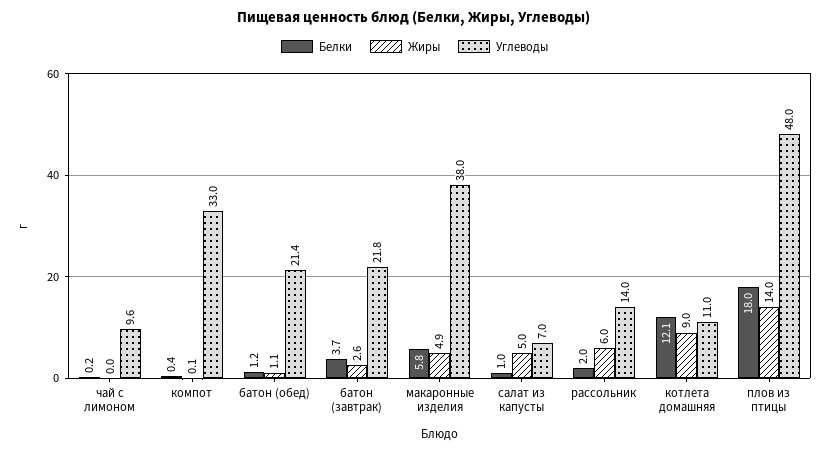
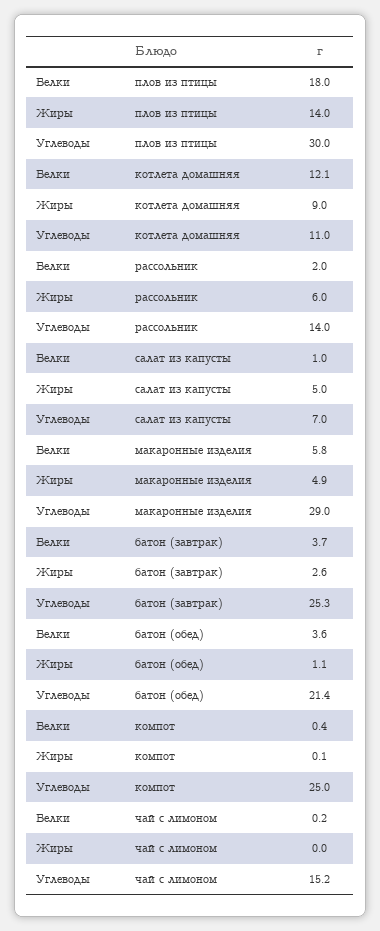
  {
    "Белки": {
      "чай с лимоном": 0.2,
      "компот": 0.4,
-     "батон (обед)": 1.2,
+     "батон (обед)": 3.6,
      "батон (завтрак)": 3.7,
      "макаронные изделия": 5.8,
      "салат из капусты": 1,
      "рассольник": 2,
      "котлета домашняя": 12.1,
      "плов из птицы": 18
    },
    "Жиры": {
      "чай с лимоном": 0,
      "компот": 0.1,
      "батон (обед)": 1.1,
      "батон (завтрак)": 2.6,
      "макаронные изделия": 4.9,
      "салат из капусты": 5,
      "рассольник": 6,
      "котлета домашняя": 9,
      "плов из птицы": 14
    },
    "Углеводы": {
-     "чай с лимоном": 9.6,
+     "чай с лимоном": 15.2,
-     "компот": 33,
+     "компот": 25,
      "батон (обед)": 21.4,
-     "батон (завтрак)": 21.8,
+     "батон (завтрак)": 25.3,
-     "макаронные изделия": 38,
+     "макаронные изделия": 29,
      "салат из капусты": 7,
      "рассольник": 14,
      "котлета домашняя": 11,
-     "плов из птицы": 48
+     "плов из птицы": 30
    }
  }

